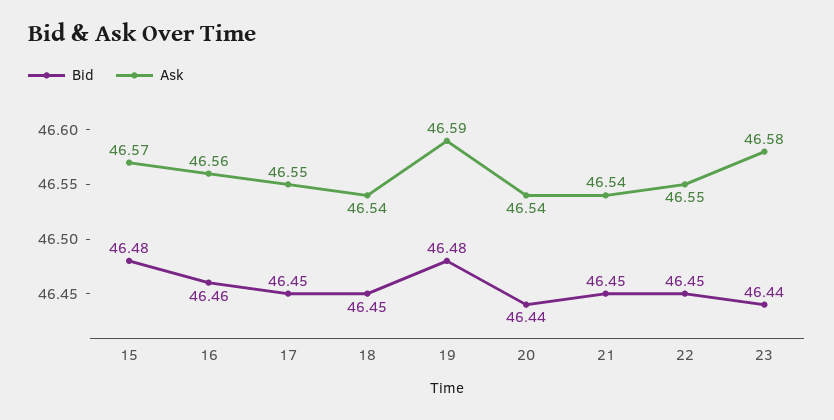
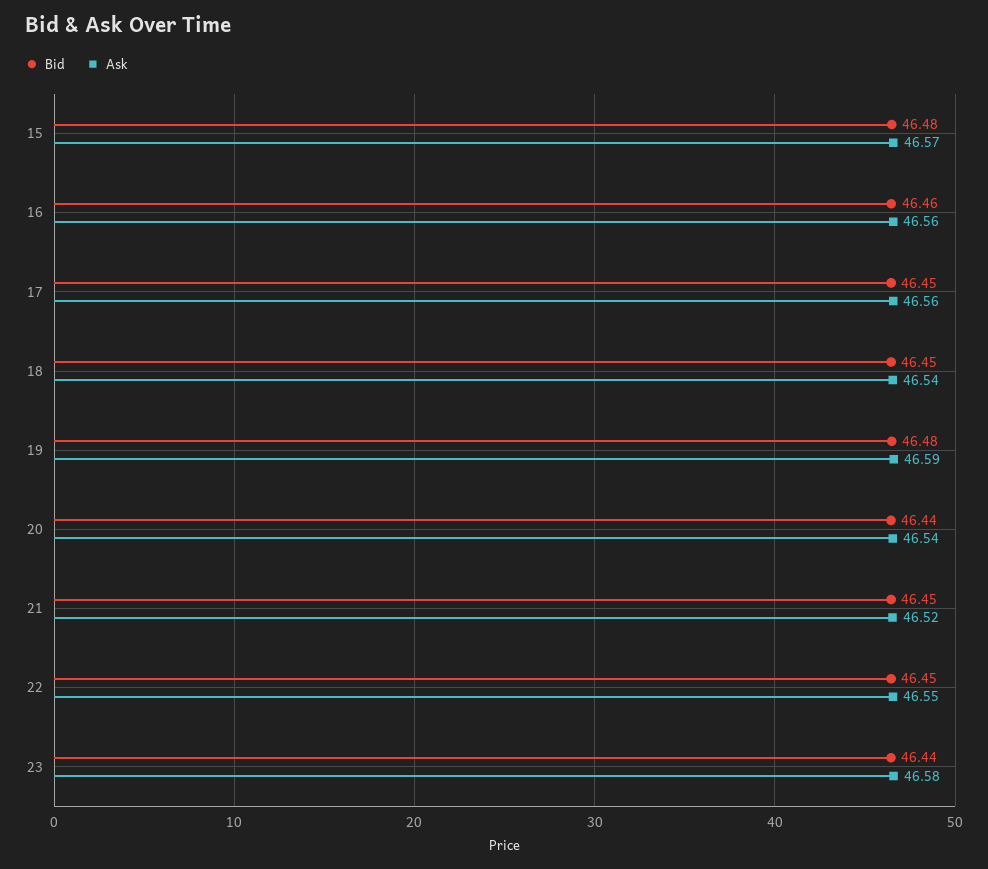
  {
    "Bid": {
      "15": 46.48,
      "16": 46.46,
      "17": 46.45,
      "18": 46.45,
      "19": 46.48,
      "20": 46.44,
      "21": 46.45,
      "22": 46.45,
      "23": 46.44
    },
    "Ask": {
      "15": 46.57,
      "16": 46.56,
-     "17": 46.55,
+     "17": 46.56,
      "18": 46.54,
      "19": 46.59,
      "20": 46.54,
-     "21": 46.54,
+     "21": 46.52,
      "22": 46.55,
      "23": 46.58
    }
  }

